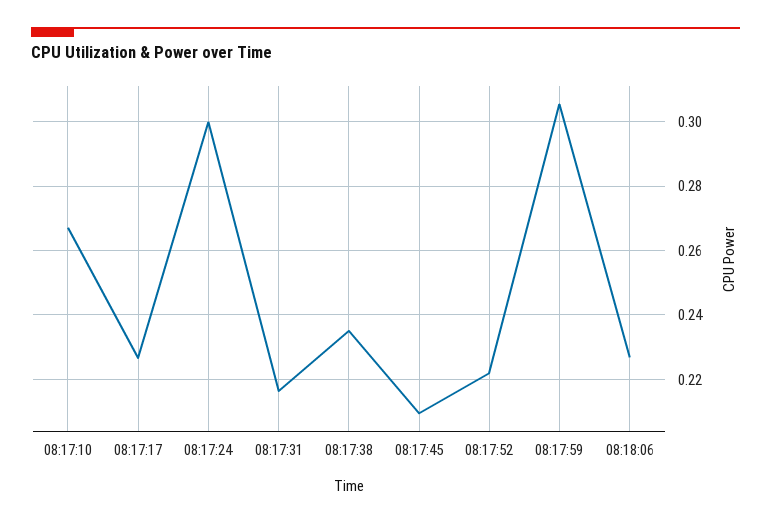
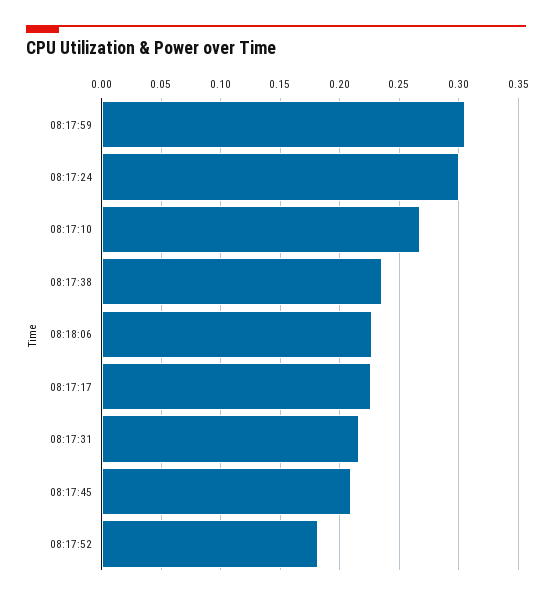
  {
    "08:17:10": 0.268,
    "08:17:17": 0.226,
    "08:17:24": 0.3,
    "08:17:31": 0.216,
    "08:17:38": 0.236,
    "08:17:45": 0.21,
-   "08:17:52": 0.222,
+   "08:17:52": 0.18,
    "08:17:59": 0.306,
    "08:18:06": 0.226
  }

